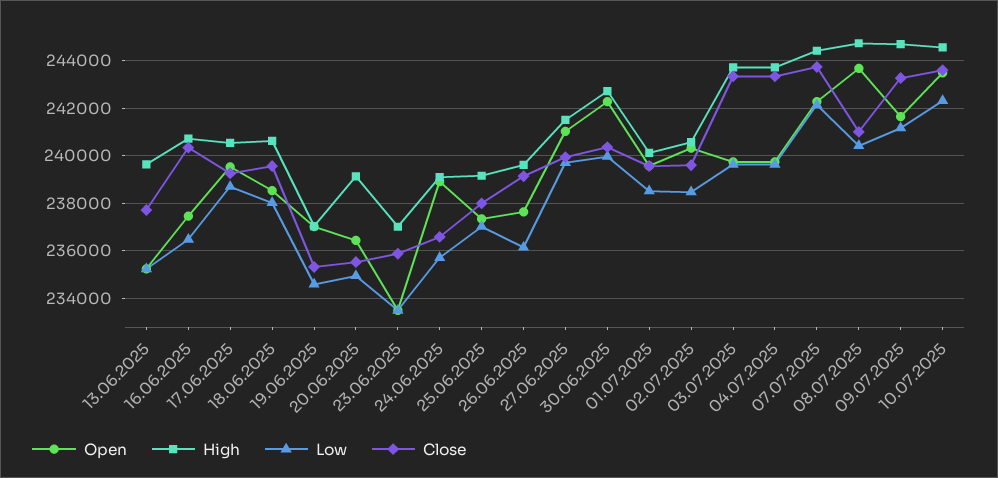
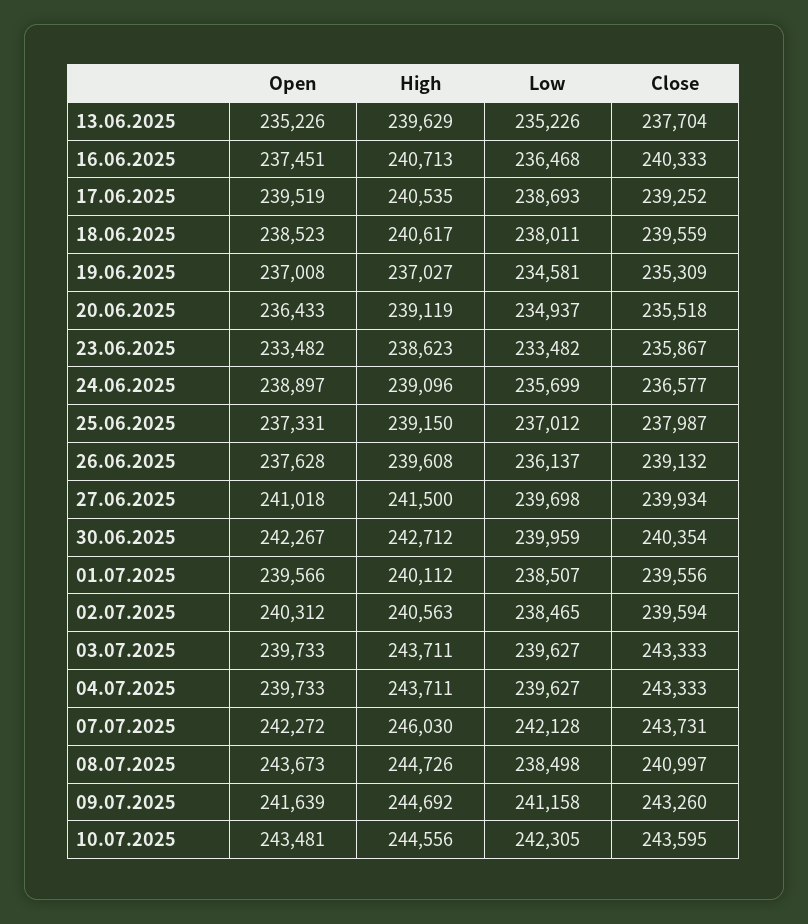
  {
    "Open": {
      "13.06.2025": 235226,
      "16.06.2025": 237451,
      "17.06.2025": 239519,
      "18.06.2025": 238523,
      "19.06.2025": 237008,
      "20.06.2025": 236433,
      "23.06.2025": 233482,
      "24.06.2025": 238897,
      "25.06.2025": 237331,
      "26.06.2025": 237628,
      "27.06.2025": 241018,
      "30.06.2025": 242267,
      "01.07.2025": 239566,
      "02.07.2025": 240312,
      "03.07.2025": 239733,
      "04.07.2025": 239733,
      "07.07.2025": 242272,
      "08.07.2025": 243673,
      "09.07.2025": 241639,
      "10.07.2025": 243481
    },
    "High": {
      "13.06.2025": 239629,
      "16.06.2025": 240713,
      "17.06.2025": 240535,
      "18.06.2025": 240617,
      "19.06.2025": 237027,
      "20.06.2025": 239119,
-     "23.06.2025": 237000,
+     "23.06.2025": 238623,
      "24.06.2025": 239096,
      "25.06.2025": 239150,
      "26.06.2025": 239608,
      "27.06.2025": 241500,
      "30.06.2025": 242712,
      "01.07.2025": 240112,
      "02.07.2025": 240563,
      "03.07.2025": 243711,
      "04.07.2025": 243711,
-     "07.07.2025": 244500,
+     "07.07.2025": 246030,
      "08.07.2025": 244726,
      "09.07.2025": 244692,
      "10.07.2025": 244556
    },
    "Low": {
      "13.06.2025": 235226,
      "16.06.2025": 236468,
      "17.06.2025": 238693,
      "18.06.2025": 238011,
      "19.06.2025": 234581,
      "20.06.2025": 234937,
      "23.06.2025": 233482,
      "24.06.2025": 235699,
      "25.06.2025": 237012,
      "26.06.2025": 236137,
      "27.06.2025": 239698,
      "30.06.2025": 239959,
      "01.07.2025": 238507,
      "02.07.2025": 238465,
      "03.07.2025": 239627,
      "04.07.2025": 239627,
      "07.07.2025": 242128,
-     "08.07.2025": 240500,
+     "08.07.2025": 238498,
      "09.07.2025": 241158,
      "10.07.2025": 242305
    },
    "Close": {
      "13.06.2025": 237704,
      "16.06.2025": 240333,
      "17.06.2025": 239252,
      "18.06.2025": 239559,
      "19.06.2025": 235309,
      "20.06.2025": 235518,
      "23.06.2025": 235867,
      "24.06.2025": 236577,
      "25.06.2025": 237987,
      "26.06.2025": 239132,
      "27.06.2025": 239934,
      "30.06.2025": 240354,
      "01.07.2025": 239556,
      "02.07.2025": 239594,
      "03.07.2025": 243333,
      "04.07.2025": 243333,
      "07.07.2025": 243731,
      "08.07.2025": 240997,
      "09.07.2025": 243260,
      "10.07.2025": 243595
    }
  }

